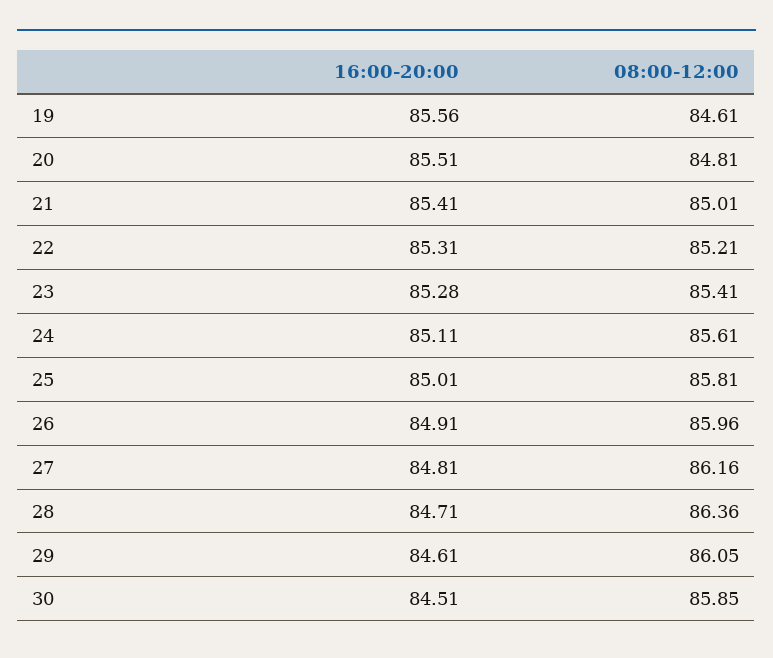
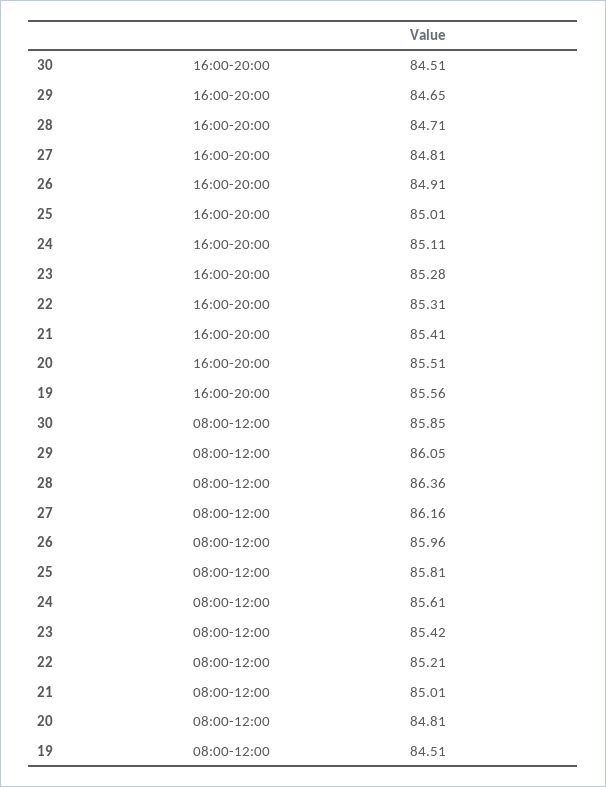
  {
    "16:00-20:00": {
      "19": 85.56,
      "20": 85.51,
      "21": 85.41,
      "22": 85.31,
      "23": 85.28,
      "24": 85.11,
      "25": 85.01,
      "26": 84.91,
      "27": 84.81,
      "28": 84.71,
-     "29": 84.61,
+     "29": 84.65,
      "30": 84.51
    },
    "08:00-12:00": {
-     "19": 84.61,
+     "19": 84.51,
      "20": 84.81,
      "21": 85.01,
      "22": 85.21,
-     "23": 85.41,
+     "23": 85.42,
      "24": 85.61,
      "25": 85.81,
      "26": 85.96,
      "27": 86.16,
      "28": 86.36,
      "29": 86.05,
      "30": 85.85
    }
  }

